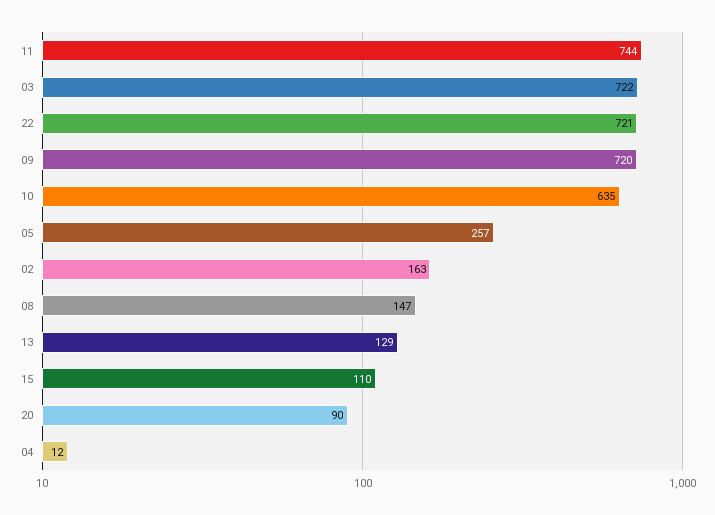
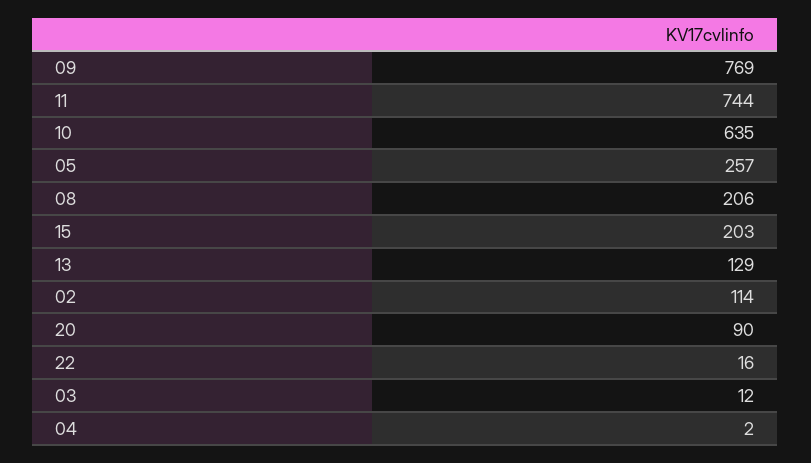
  {
    "11": 744,
-   "03": 722,
+   "03": 12,
-   "22": 721,
+   "22": 16,
-   "09": 720,
+   "09": 769,
    "10": 635,
    "05": 257,
-   "02": 163,
+   "02": 114,
-   "08": 147,
+   "08": 206,
    "13": 129,
-   "15": 110,
+   "15": 203,
    "20": 90,
-   "04": 12
+   "04": 2
  }

